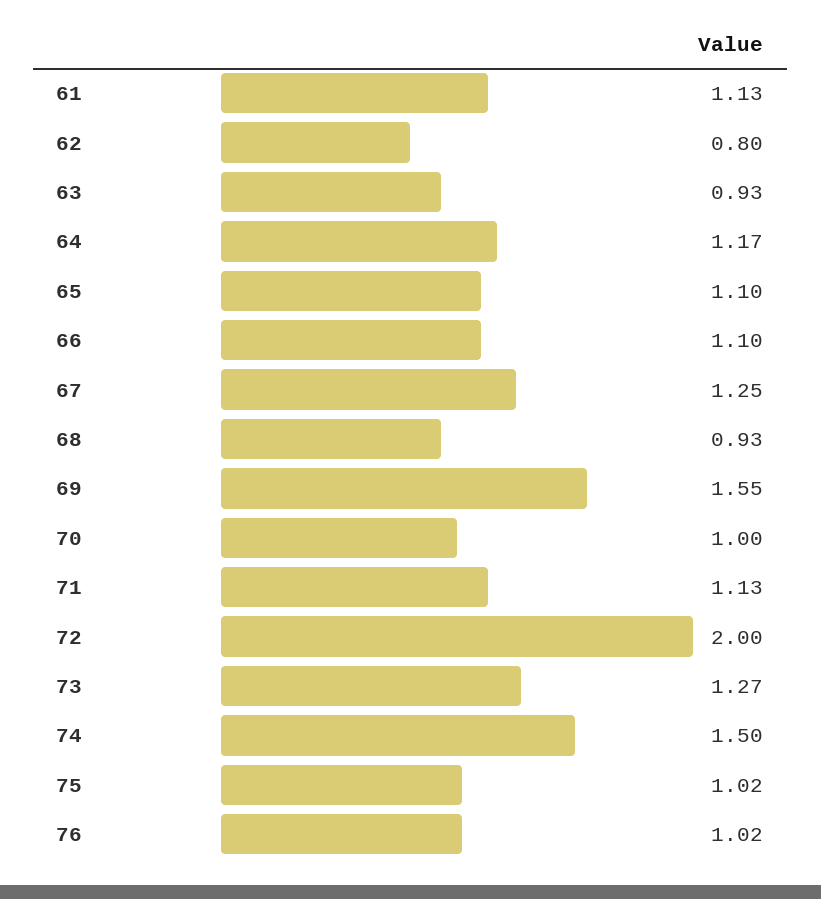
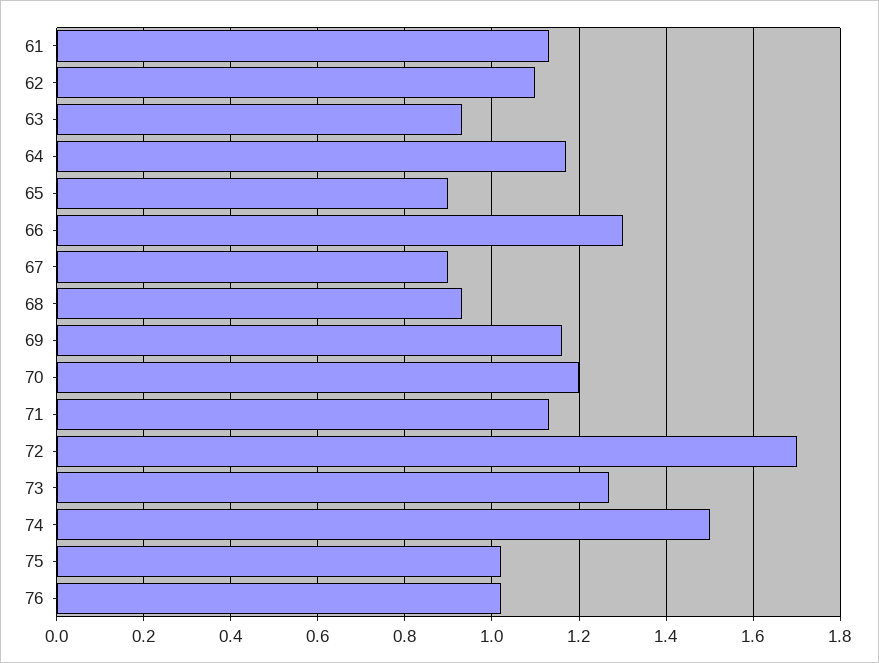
  {
    "61": 1.13,
-   "62": 0.8,
+   "62": 1.1,
    "63": 0.93,
    "64": 1.17,
-   "65": 1.1,
+   "65": 0.9,
-   "66": 1.1,
+   "66": 1.3,
-   "67": 1.25,
+   "67": 0.9,
    "68": 0.93,
-   "69": 1.55,
+   "69": 1.15,
-   "70": 1,
+   "70": 1.2,
    "71": 1.13,
-   "72": 2,
+   "72": 1.7,
    "73": 1.27,
    "74": 1.5,
    "75": 1.02,
    "76": 1.02
  }

